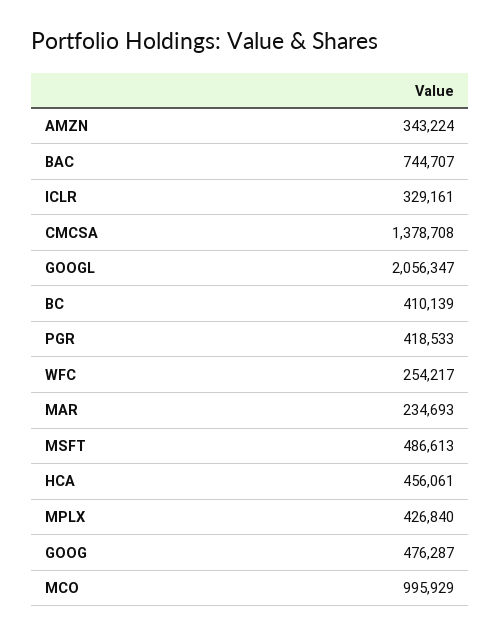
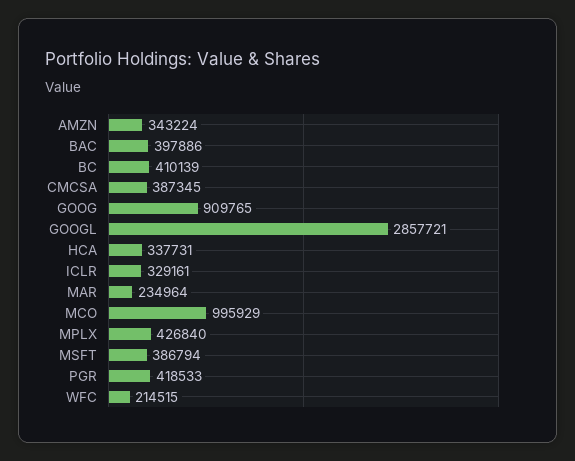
  {
    "AMZN": 343224,
-   "BAC": 744707,
+   "BAC": 397886,
    "ICLR": 329161,
-   "CMCSA": 1378708,
+   "CMCSA": 387345,
-   "GOOGL": 2056347,
+   "GOOGL": 2857721,
    "BC": 410139,
    "PGR": 418533,
-   "WFC": 254217,
+   "WFC": 214515,
-   "MAR": 234693,
+   "MAR": 234964,
-   "MSFT": 486613,
+   "MSFT": 386794,
-   "HCA": 456061,
+   "HCA": 337731,
    "MPLX": 426840,
-   "GOOG": 476287,
+   "GOOG": 909765,
    "MCO": 995929
  }

